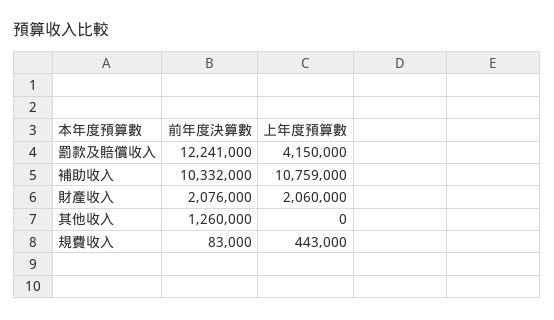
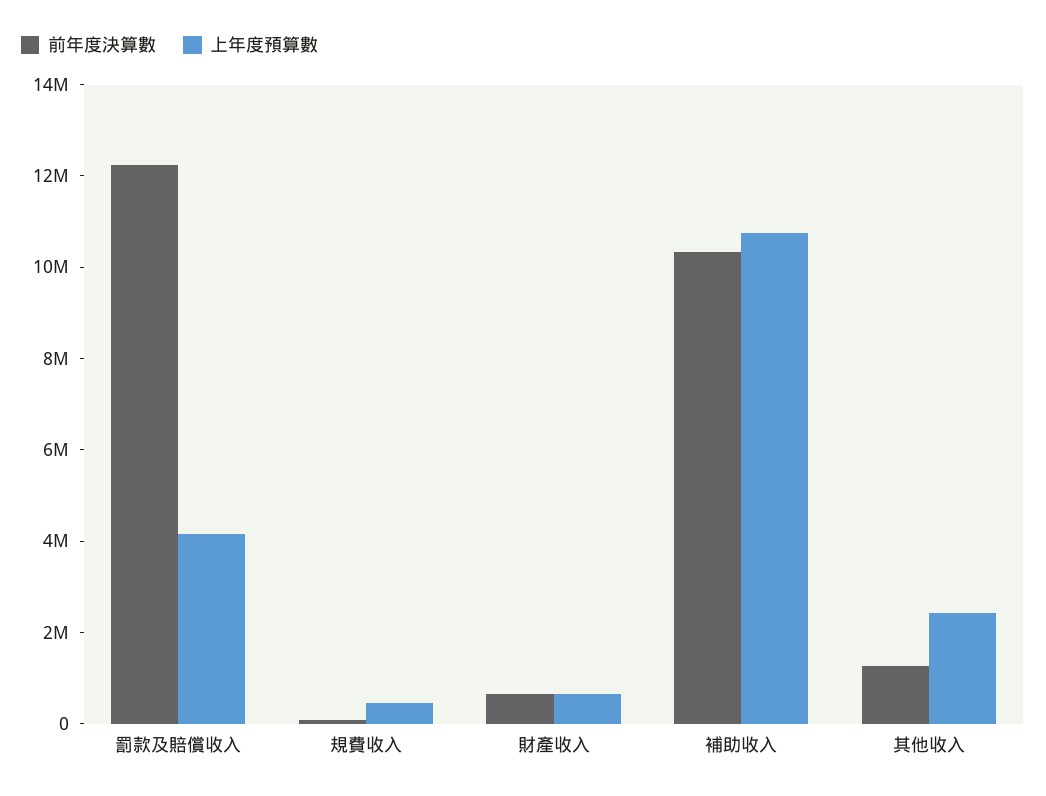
  {
    "前年度決算數": {
      "罰款及賠償收入": 12241000,
      "補助收入": 10332000,
-     "財產收入": 2076000,
+     "財產收入": 500000,
      "其他收入": 1260000,
      "規費收入": 83000
    },
    "上年度預算數": {
      "罰款及賠償收入": 4150000,
      "補助收入": 10759000,
-     "財產收入": 2060000,
+     "財產收入": 500000,
-     "其他收入": 0,
+     "其他收入": 2500000,
      "規費收入": 443000
    }
  }

